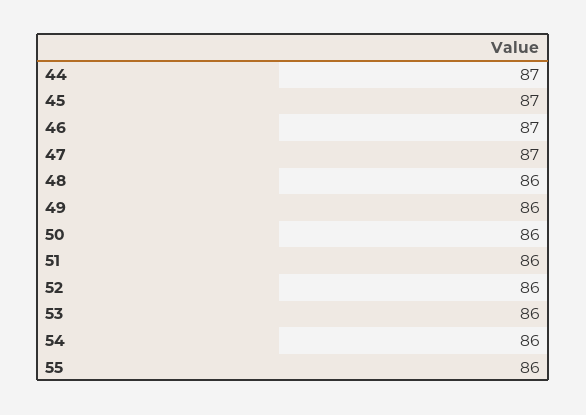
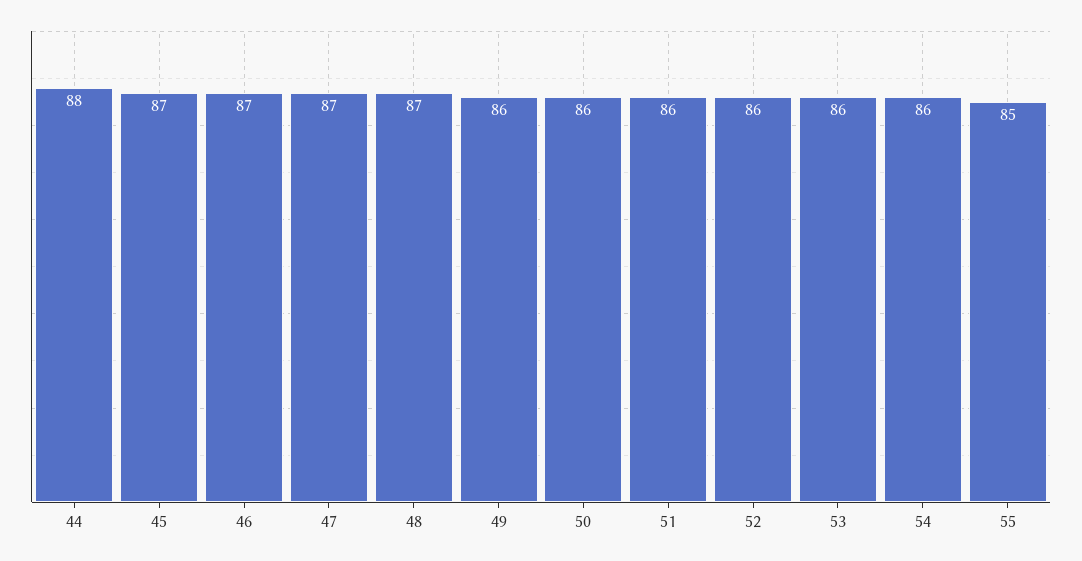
  {
-   "44": 87,
+   "44": 88,
    "45": 87,
    "46": 87,
    "47": 87,
-   "48": 86,
+   "48": 87,
    "49": 86,
    "50": 86,
    "51": 86,
    "52": 86,
    "53": 86,
    "54": 86,
-   "55": 86
+   "55": 85
  }

